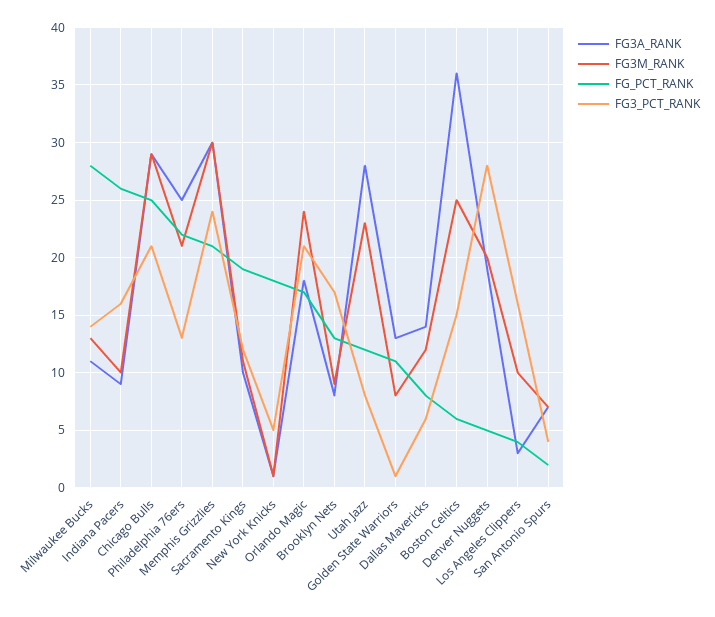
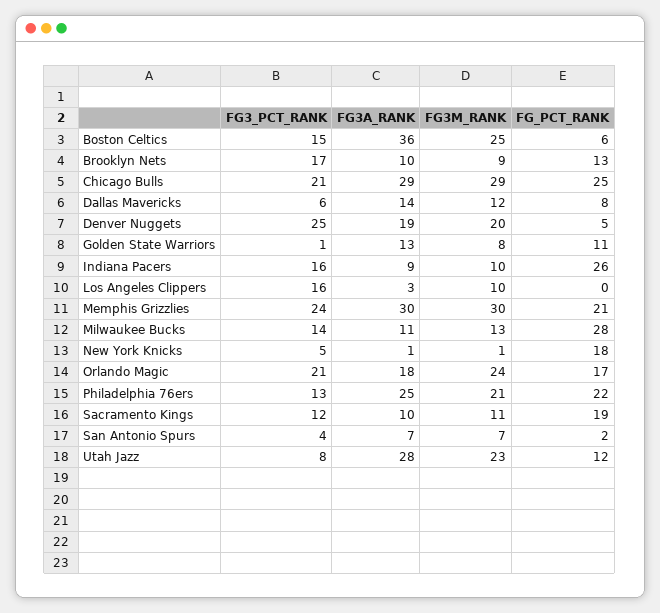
  {
    "FG3A_RANK": {
      "Milwaukee Bucks": 11,
      "Indiana Pacers": 9,
      "Chicago Bulls": 29,
      "Philadelphia 76ers": 25,
      "Memphis Grizzlies": 30,
      "Sacramento Kings": 10,
      "New York Knicks": 1,
      "Orlando Magic": 18,
-     "Brooklyn Nets": 8,
+     "Brooklyn Nets": 10,
      "Utah Jazz": 28,
      "Golden State Warriors": 13,
      "Dallas Mavericks": 14,
      "Boston Celtics": 36,
      "Denver Nuggets": 19,
      "Los Angeles Clippers": 3,
      "San Antonio Spurs": 7
    },
    "FG3M_RANK": {
      "Milwaukee Bucks": 13,
      "Indiana Pacers": 10,
      "Chicago Bulls": 29,
      "Philadelphia 76ers": 21,
      "Memphis Grizzlies": 30,
      "Sacramento Kings": 11,
      "New York Knicks": 1,
      "Orlando Magic": 24,
      "Brooklyn Nets": 9,
      "Utah Jazz": 23,
      "Golden State Warriors": 8,
      "Dallas Mavericks": 12,
      "Boston Celtics": 25,
      "Denver Nuggets": 20,
      "Los Angeles Clippers": 10,
      "San Antonio Spurs": 7
    },
    "FG_PCT_RANK": {
      "Milwaukee Bucks": 28,
      "Indiana Pacers": 26,
      "Chicago Bulls": 25,
      "Philadelphia 76ers": 22,
      "Memphis Grizzlies": 21,
      "Sacramento Kings": 19,
      "New York Knicks": 18,
      "Orlando Magic": 17,
      "Brooklyn Nets": 13,
      "Utah Jazz": 12,
      "Golden State Warriors": 11,
      "Dallas Mavericks": 8,
      "Boston Celtics": 6,
      "Denver Nuggets": 5,
-     "Los Angeles Clippers": 4,
+     "Los Angeles Clippers": 0,
      "San Antonio Spurs": 2
    },
    "FG3_PCT_RANK": {
      "Milwaukee Bucks": 14,
      "Indiana Pacers": 16,
      "Chicago Bulls": 21,
      "Philadelphia 76ers": 13,
      "Memphis Grizzlies": 24,
      "Sacramento Kings": 12,
      "New York Knicks": 5,
      "Orlando Magic": 21,
      "Brooklyn Nets": 17,
      "Utah Jazz": 8,
      "Golden State Warriors": 1,
      "Dallas Mavericks": 6,
      "Boston Celtics": 15,
-     "Denver Nuggets": 28,
+     "Denver Nuggets": 25,
      "Los Angeles Clippers": 16,
      "San Antonio Spurs": 4
    }
  }

